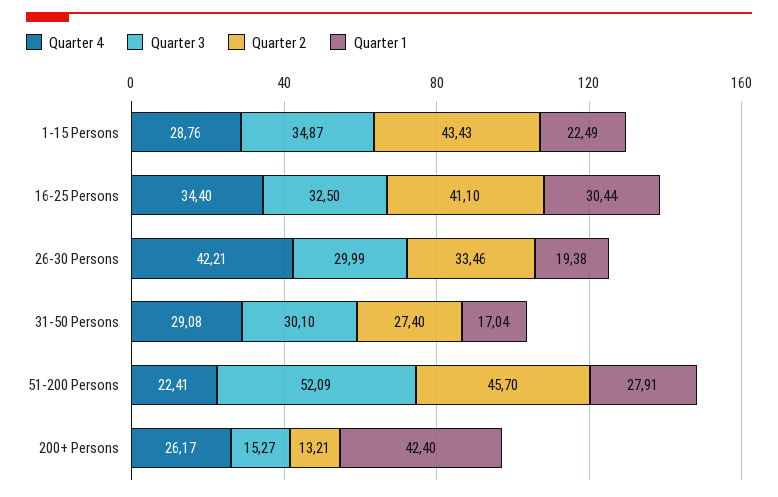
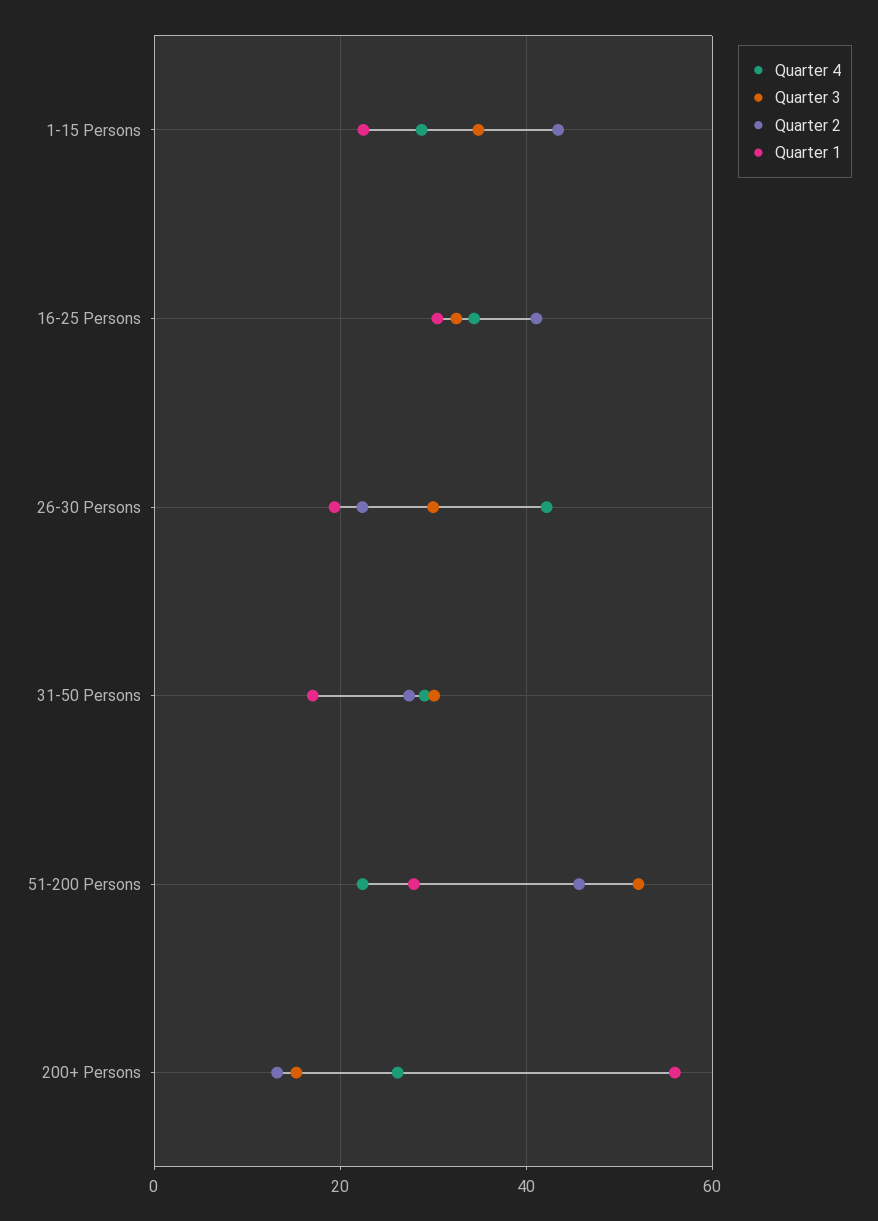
  {
    "Quarter 4": {
      "1-15 Persons": 28.76,
      "16-25 Persons": 34.4,
      "26-30 Persons": 42.21,
      "31-50 Persons": 29.08,
      "51-200 Persons": 22.41,
      "200+ Persons": 26.17
    },
    "Quarter 3": {
      "1-15 Persons": 34.87,
      "16-25 Persons": 32.5,
      "26-30 Persons": 29.99,
      "31-50 Persons": 30.1,
      "51-200 Persons": 52.09,
      "200+ Persons": 15.27
    },
    "Quarter 2": {
      "1-15 Persons": 43.43,
      "16-25 Persons": 41.1,
-     "26-30 Persons": 33.46,
+     "26-30 Persons": 22,
      "31-50 Persons": 27.4,
      "51-200 Persons": 45.7,
      "200+ Persons": 13.21
    },
    "Quarter 1": {
      "1-15 Persons": 22.49,
      "16-25 Persons": 30.44,
      "26-30 Persons": 19.38,
      "31-50 Persons": 17.04,
      "51-200 Persons": 27.91,
-     "200+ Persons": 42.4
+     "200+ Persons": 56
    }
  }

